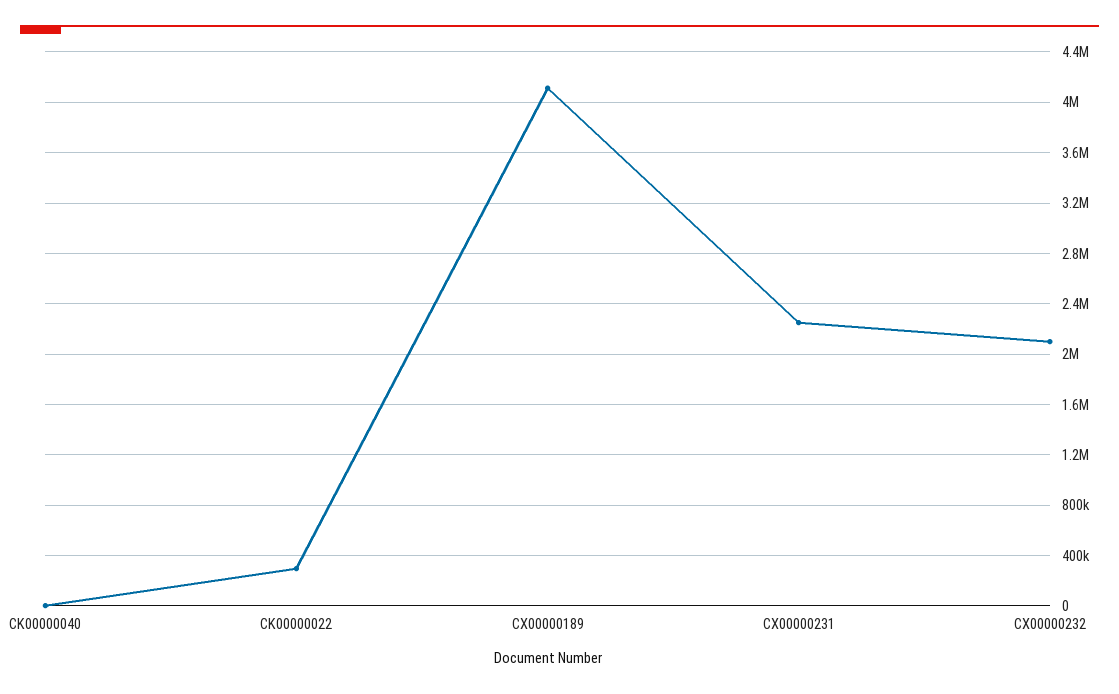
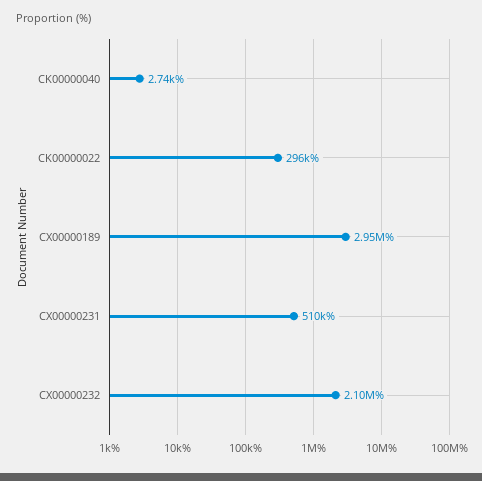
  {
    "CK00000040": 2740,
    "CK00000022": 296000,
-   "CX00000189": 4100000,
+   "CX00000189": 2950000,
-   "CX00000231": 2250000,
+   "CX00000231": 510000,
    "CX00000232": 2100000
  }

